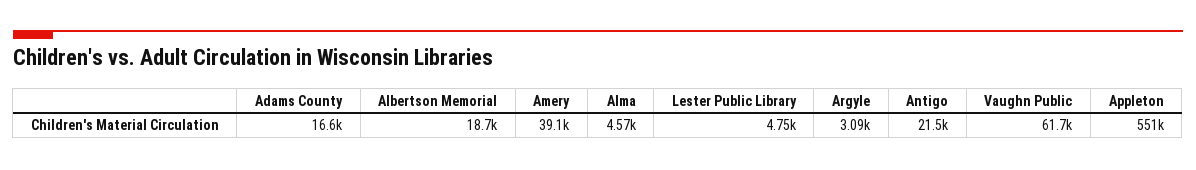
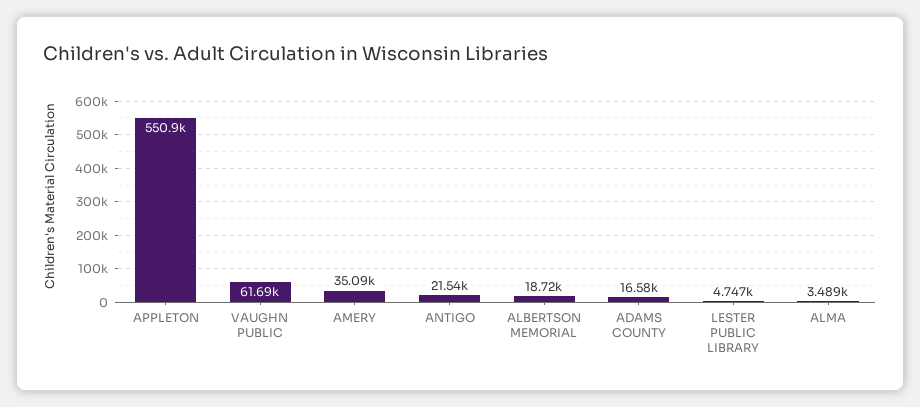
  {
    "Adams County": 16580,
    "Albertson Memorial": 18720,
-   "Amery": 39100,
+   "Amery": 35090,
-   "Alma": 4570,
+   "Alma": 3489,
    "Lester Public Library": 4747,
-   "Argyle": 3090,
    "Antigo": 21540,
    "Vaughn Public": 61690,
    "Appleton": 550900
  }

